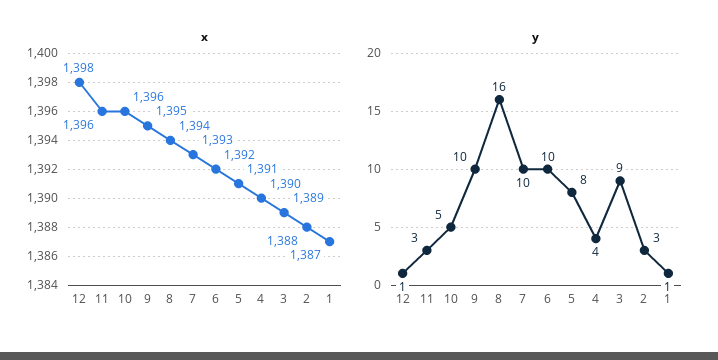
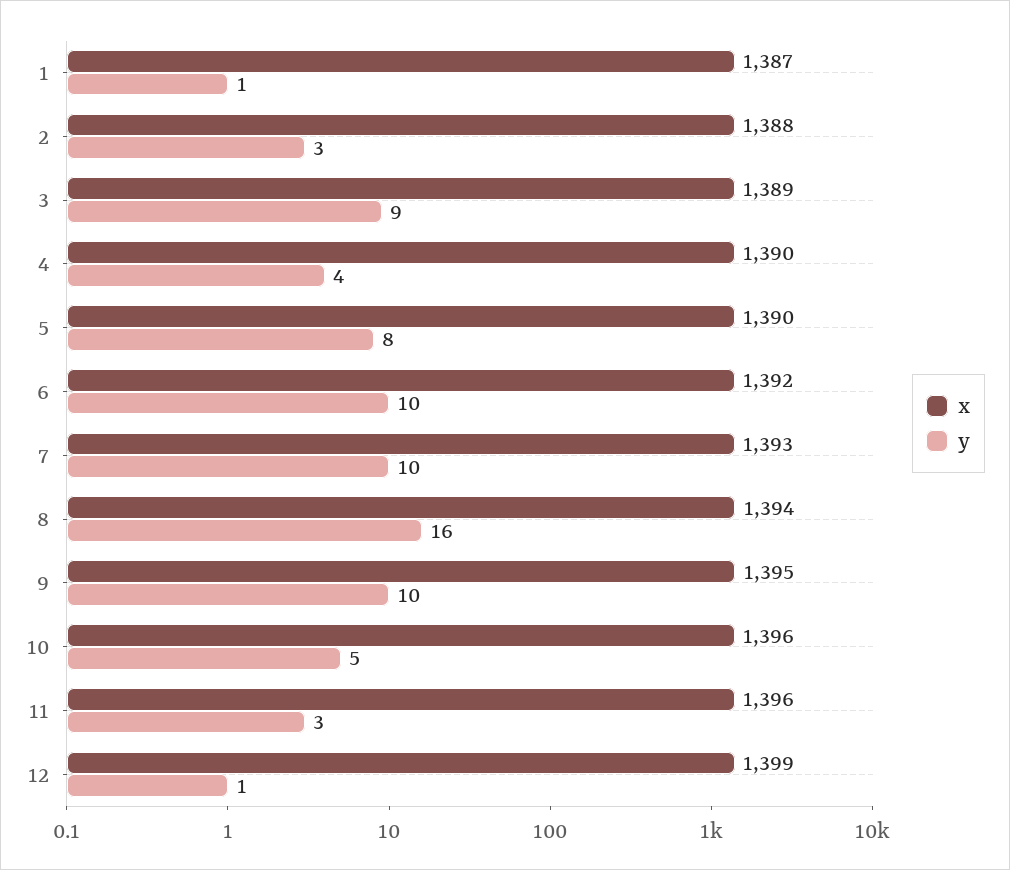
  {
    "x": {
-     "12": 1398,
+     "12": 1399,
      "11": 1396,
      "10": 1396,
      "9": 1395,
      "8": 1394,
      "7": 1393,
      "6": 1392,
-     "5": 1391,
+     "5": 1390,
      "4": 1390,
      "3": 1389,
      "2": 1388,
      "1": 1387
    },
    "y": {
      "12": 1,
      "11": 3,
      "10": 5,
      "9": 10,
      "8": 16,
      "7": 10,
      "6": 10,
      "5": 8,
      "4": 4,
      "3": 9,
      "2": 3,
      "1": 1
    }
  }

